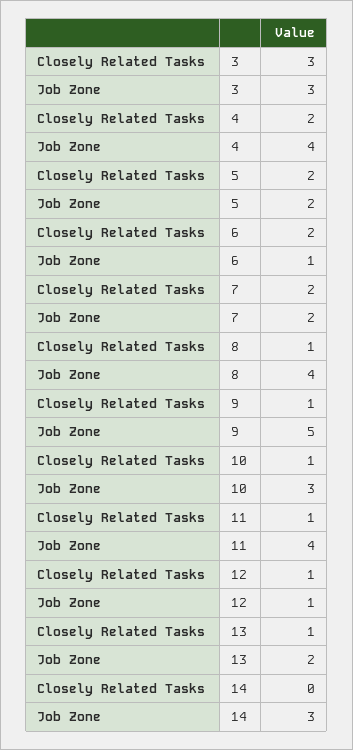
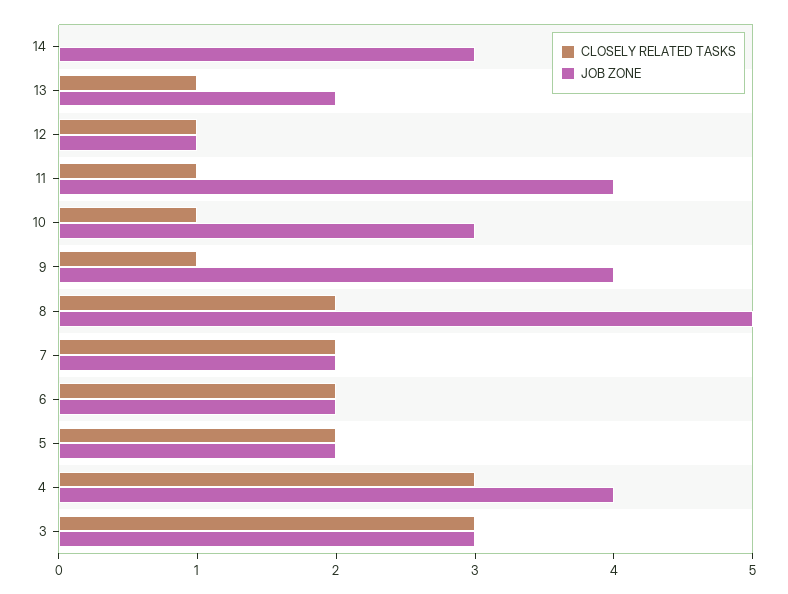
  {
    "Closely Related Tasks": {
      "3": 3,
-     "4": 2,
+     "4": 3,
      "5": 2,
      "6": 2,
      "7": 2,
-     "8": 1,
+     "8": 2,
      "9": 1,
      "10": 1,
      "11": 1,
      "12": 1,
      "13": 1,
      "14": 0
    },
    "Job Zone": {
      "3": 3,
      "4": 4,
      "5": 2,
-     "6": 1,
+     "6": 2,
      "7": 2,
-     "8": 4,
+     "8": 5,
-     "9": 5,
+     "9": 4,
      "10": 3,
      "11": 4,
      "12": 1,
      "13": 2,
      "14": 3
    }
  }

